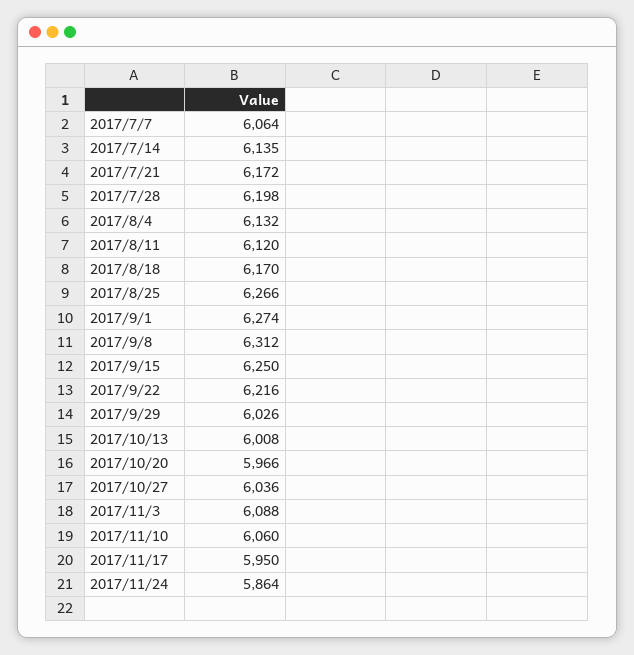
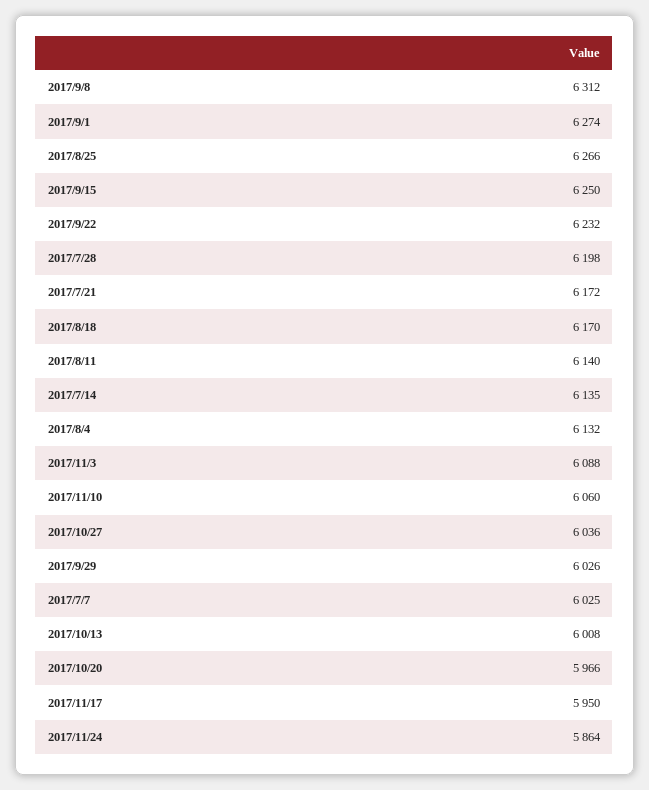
  {
-   "2017/7/7": 6064,
+   "2017/7/7": 6025,
    "2017/7/14": 6135,
    "2017/7/21": 6172,
    "2017/7/28": 6198,
    "2017/8/4": 6132,
-   "2017/8/11": 6120,
+   "2017/8/11": 6140,
    "2017/8/18": 6170,
    "2017/8/25": 6266,
    "2017/9/1": 6274,
    "2017/9/8": 6312,
    "2017/9/15": 6250,
-   "2017/9/22": 6216,
+   "2017/9/22": 6232,
    "2017/9/29": 6026,
    "2017/10/13": 6008,
    "2017/10/20": 5966,
    "2017/10/27": 6036,
    "2017/11/3": 6088,
    "2017/11/10": 6060,
    "2017/11/17": 5950,
    "2017/11/24": 5864
  }

